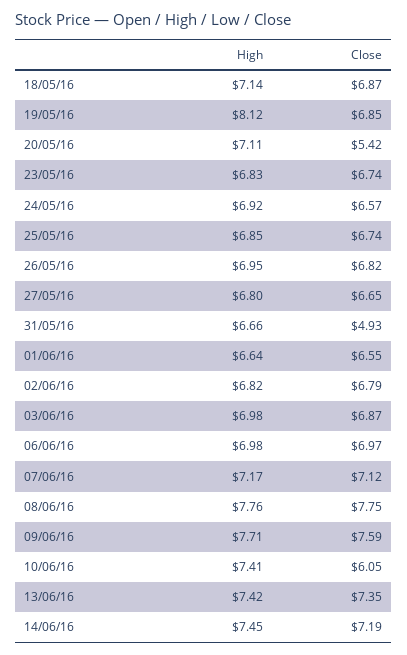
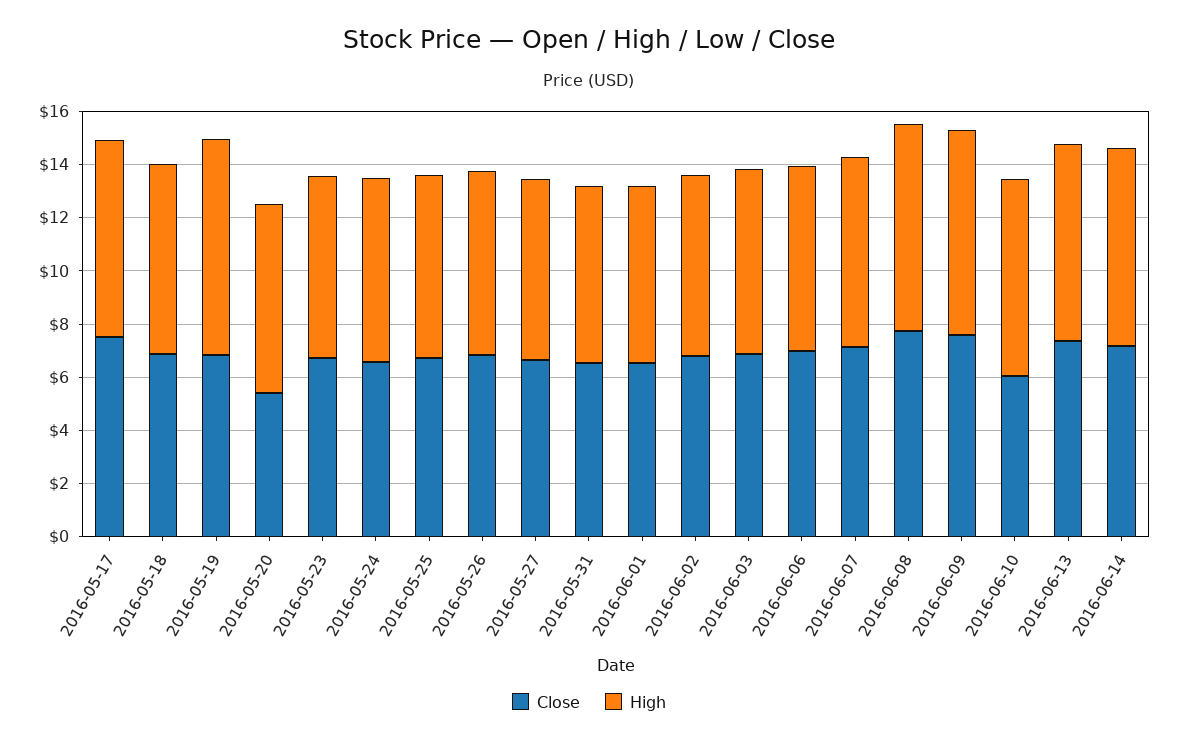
  {
    "High": {
      "18/05/16": 7.14,
      "19/05/16": 8.12,
      "20/05/16": 7.11,
      "23/05/16": 6.83,
      "24/05/16": 6.92,
      "25/05/16": 6.85,
      "26/05/16": 6.95,
      "27/05/16": 6.8,
      "31/05/16": 6.66,
      "01/06/16": 6.64,
      "02/06/16": 6.82,
      "03/06/16": 6.98,
      "06/06/16": 6.98,
      "07/06/16": 7.17,
      "08/06/16": 7.76,
      "09/06/16": 7.71,
      "10/06/16": 7.41,
      "13/06/16": 7.42,
-     "14/06/16": 7.45
+     "14/06/16": 7.45,
+     "2016-05-17": 7.5
    },
    "Close": {
      "18/05/16": 6.87,
      "19/05/16": 6.85,
      "20/05/16": 5.42,
      "23/05/16": 6.74,
      "24/05/16": 6.57,
      "25/05/16": 6.74,
      "26/05/16": 6.82,
      "27/05/16": 6.65,
-     "31/05/16": 4.93,
+     "31/05/16": 6.5,
      "01/06/16": 6.55,
      "02/06/16": 6.79,
      "03/06/16": 6.87,
      "06/06/16": 6.97,
      "07/06/16": 7.12,
      "08/06/16": 7.75,
      "09/06/16": 7.59,
      "10/06/16": 6.05,
      "13/06/16": 7.35,
-     "14/06/16": 7.19
+     "14/06/16": 7.19,
+     "2016-05-17": 7.5
    }
  }

